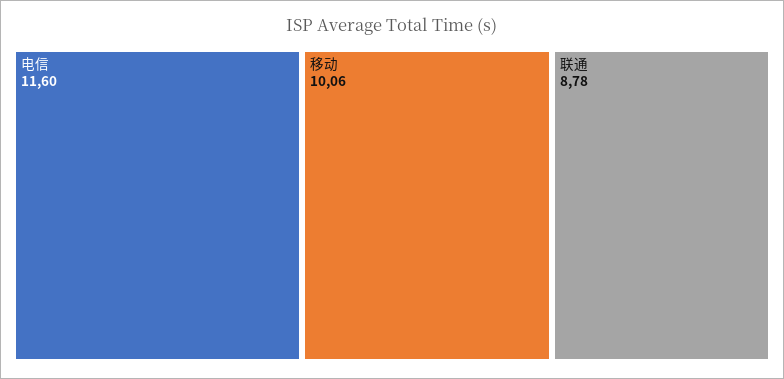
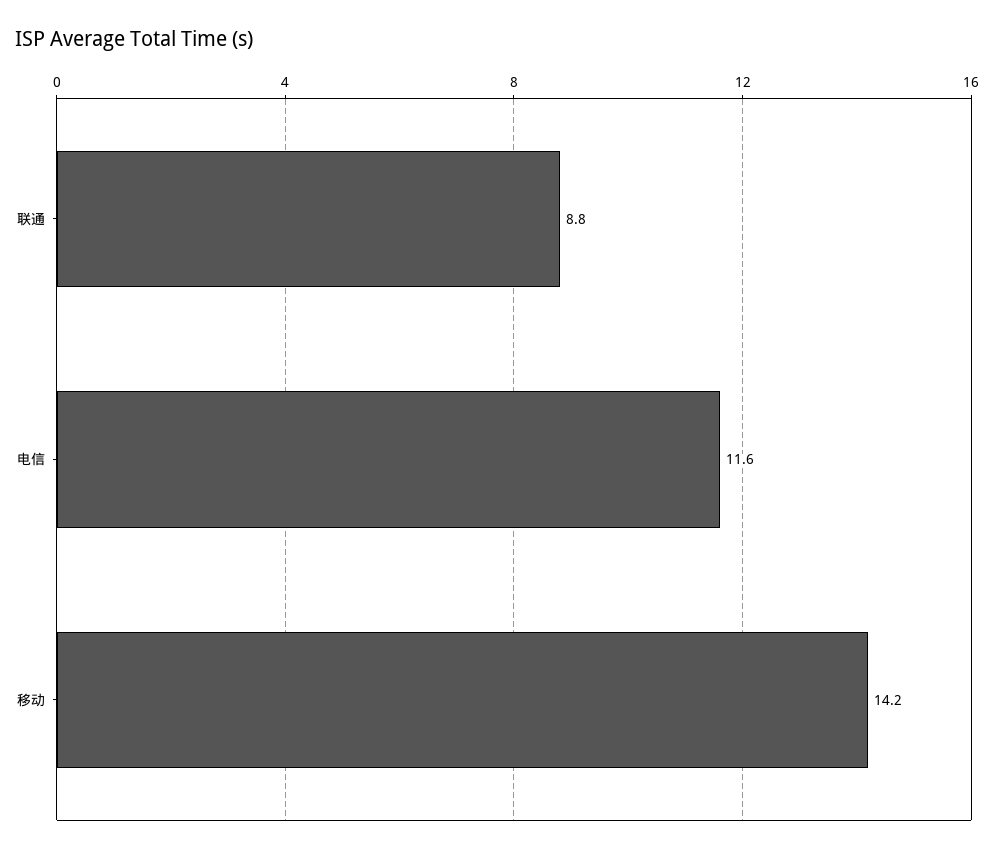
  {
    "电信": 11.6,
-   "移动": 10.06,
+   "移动": 14.2,
    "联通": 8.78
  }

